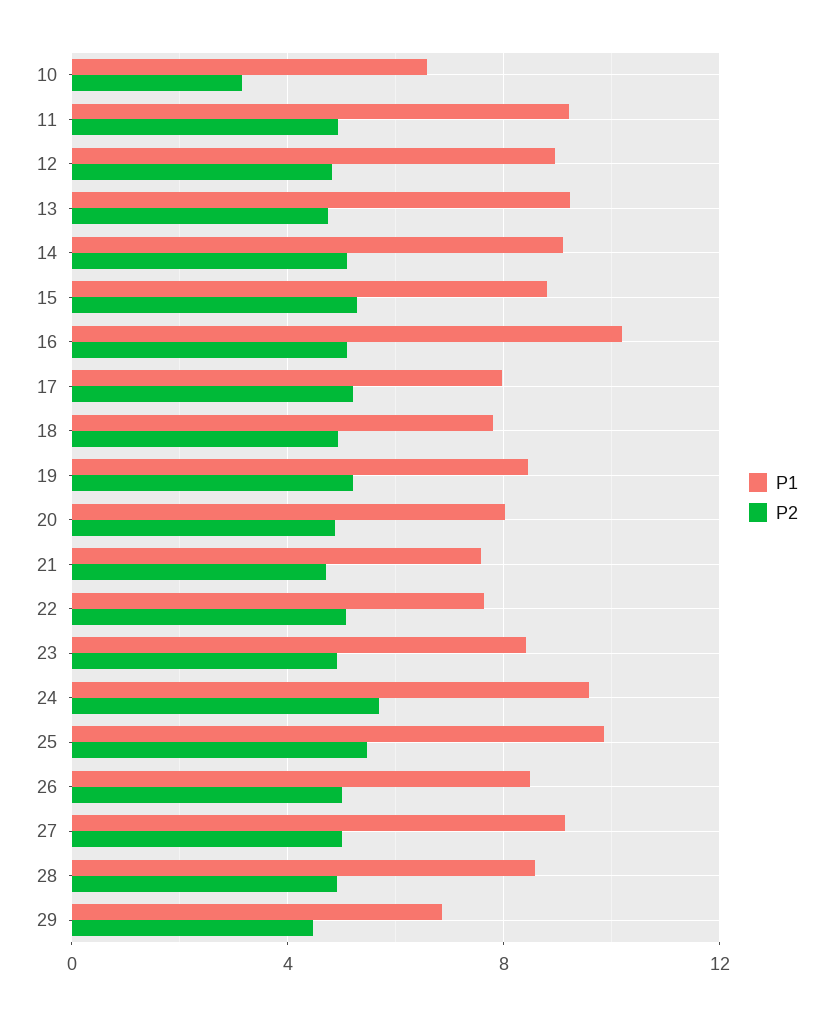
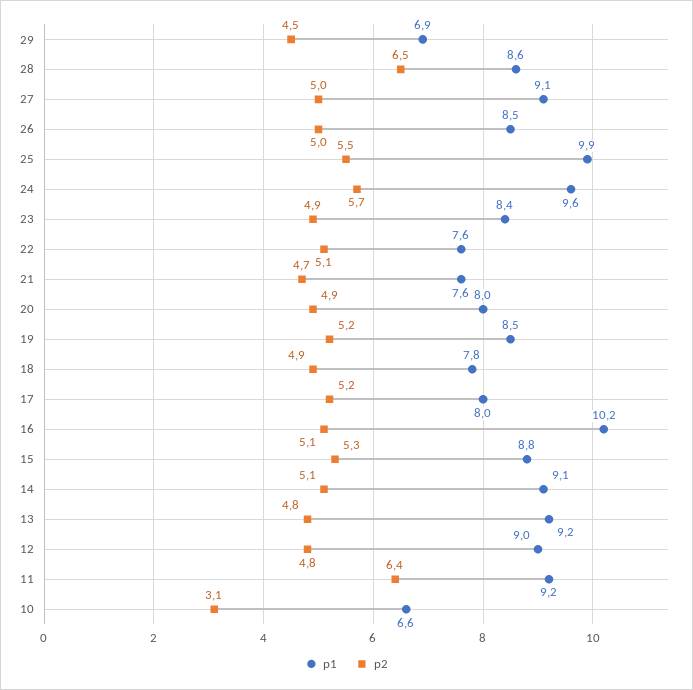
  {
    "P1": {
      "10": 6.6,
      "11": 9.2,
      "12": 9,
      "13": 9.2,
      "14": 9.1,
      "15": 8.8,
      "16": 10.2,
      "17": 8,
      "18": 7.8,
      "19": 8.5,
      "20": 8,
      "21": 7.6,
      "22": 7.6,
      "23": 8.4,
      "24": 9.6,
      "25": 9.9,
      "26": 8.5,
      "27": 9.1,
      "28": 8.6,
      "29": 6.9
    },
    "P2": {
      "10": 3.1,
-     "11": 5,
+     "11": 6.4,
      "12": 4.8,
      "13": 4.8,
      "14": 5.1,
      "15": 5.3,
      "16": 5.1,
      "17": 5.2,
      "18": 4.9,
      "19": 5.2,
      "20": 4.9,
      "21": 4.7,
      "22": 5.1,
      "23": 4.9,
      "24": 5.7,
      "25": 5.5,
      "26": 5,
      "27": 5,
-     "28": 5,
+     "28": 6.5,
      "29": 4.5
    }
  }

